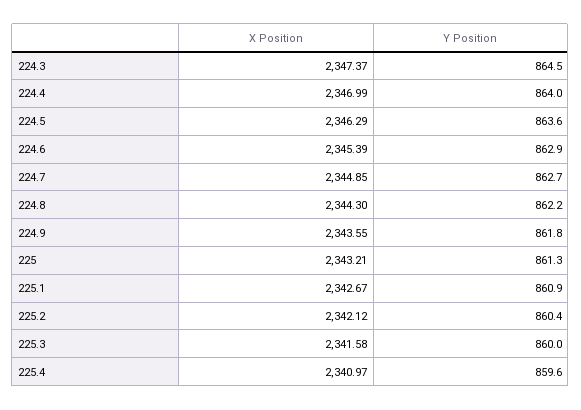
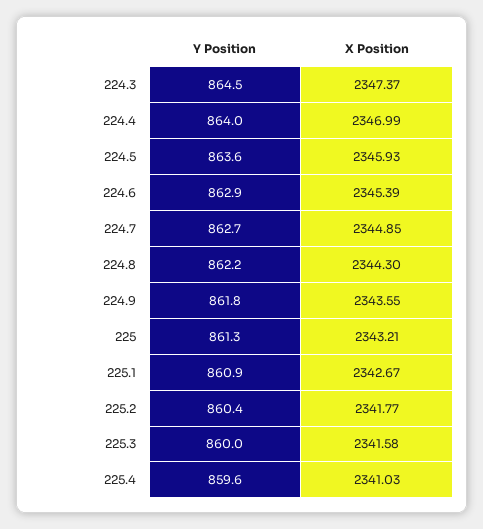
  {
    "X Position": {
      "224.3": 2347.37,
      "224.4": 2346.99,
-     "224.5": 2346.29,
+     "224.5": 2345.93,
      "224.6": 2345.39,
      "224.7": 2344.85,
      "224.8": 2344.3,
      "224.9": 2343.55,
      "225": 2343.21,
      "225.1": 2342.67,
-     "225.2": 2342.12,
+     "225.2": 2341.77,
      "225.3": 2341.58,
-     "225.4": 2340.97
+     "225.4": 2341.03
    },
    "Y Position": {
      "224.3": 864.5,
      "224.4": 864,
      "224.5": 863.6,
      "224.6": 862.9,
      "224.7": 862.7,
      "224.8": 862.2,
      "224.9": 861.8,
      "225": 861.3,
      "225.1": 860.9,
      "225.2": 860.4,
      "225.3": 860,
      "225.4": 859.6
    }
  }

